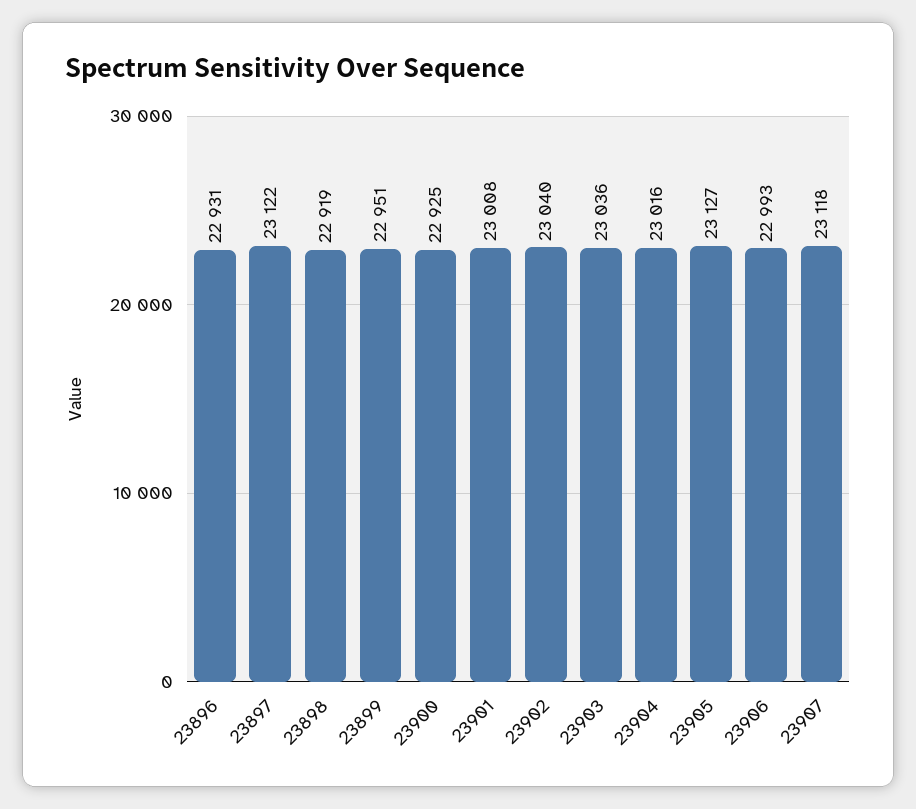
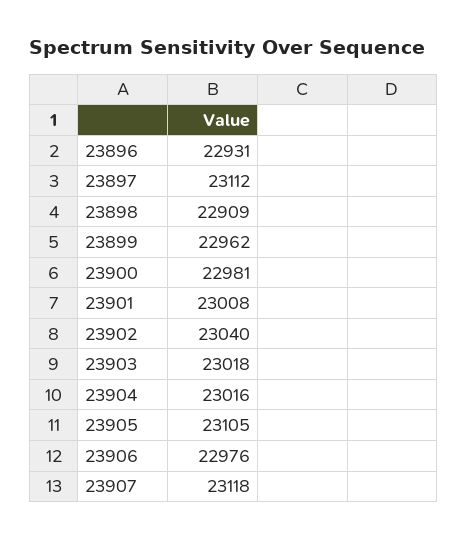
  {
    "23896": 22931,
-   "23897": 23122,
+   "23897": 23112,
-   "23898": 22919,
+   "23898": 22909,
-   "23899": 22951,
+   "23899": 22962,
-   "23900": 22925,
+   "23900": 22981,
    "23901": 23008,
    "23902": 23040,
-   "23903": 23036,
+   "23903": 23018,
    "23904": 23016,
-   "23905": 23127,
+   "23905": 23105,
-   "23906": 22993,
+   "23906": 22976,
    "23907": 23118
  }

